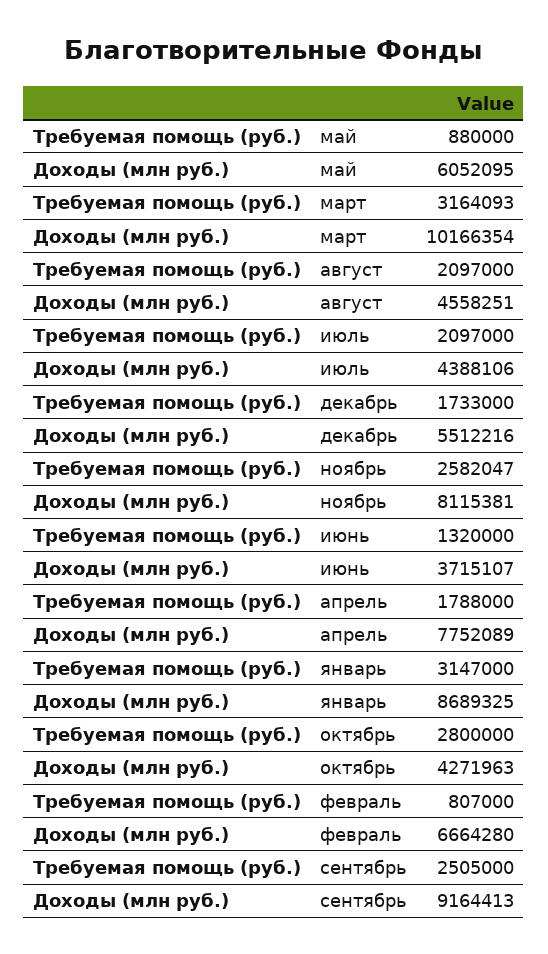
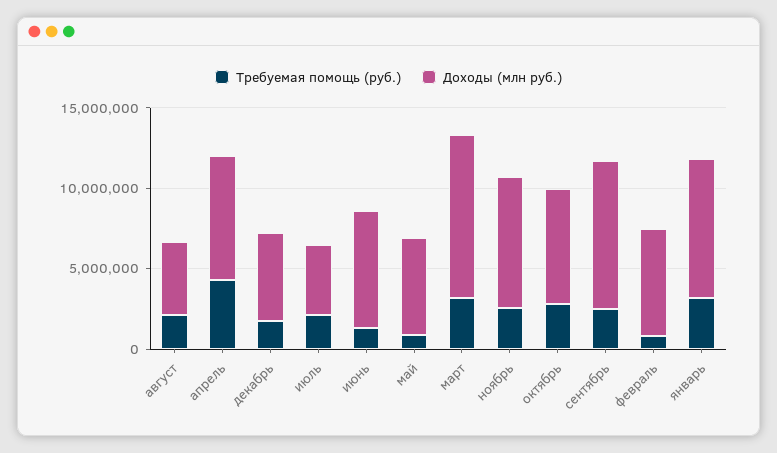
  {
    "Требуемая помощь (руб.)": {
      "май": 880000,
      "март": 3164093,
      "август": 2097000,
      "июль": 2097000,
      "декабрь": 1733000,
      "ноябрь": 2582047,
      "июнь": 1320000,
-     "апрель": 1788000,
+     "апрель": 4000000,
      "январь": 3147000,
      "октябрь": 2800000,
      "февраль": 807000,
      "сентябрь": 2505000
    },
    "Доходы (млн руб.)": {
      "май": 6052095,
      "март": 10166354,
      "август": 4558251,
      "июль": 4388106,
      "декабрь": 5512216,
      "ноябрь": 8115381,
-     "июнь": 3715107,
+     "июнь": 7000000,
      "апрель": 7752089,
      "январь": 8689325,
-     "октябрь": 4271963,
+     "октябрь": 7000000,
      "февраль": 6664280,
      "сентябрь": 9164413
    }
  }

